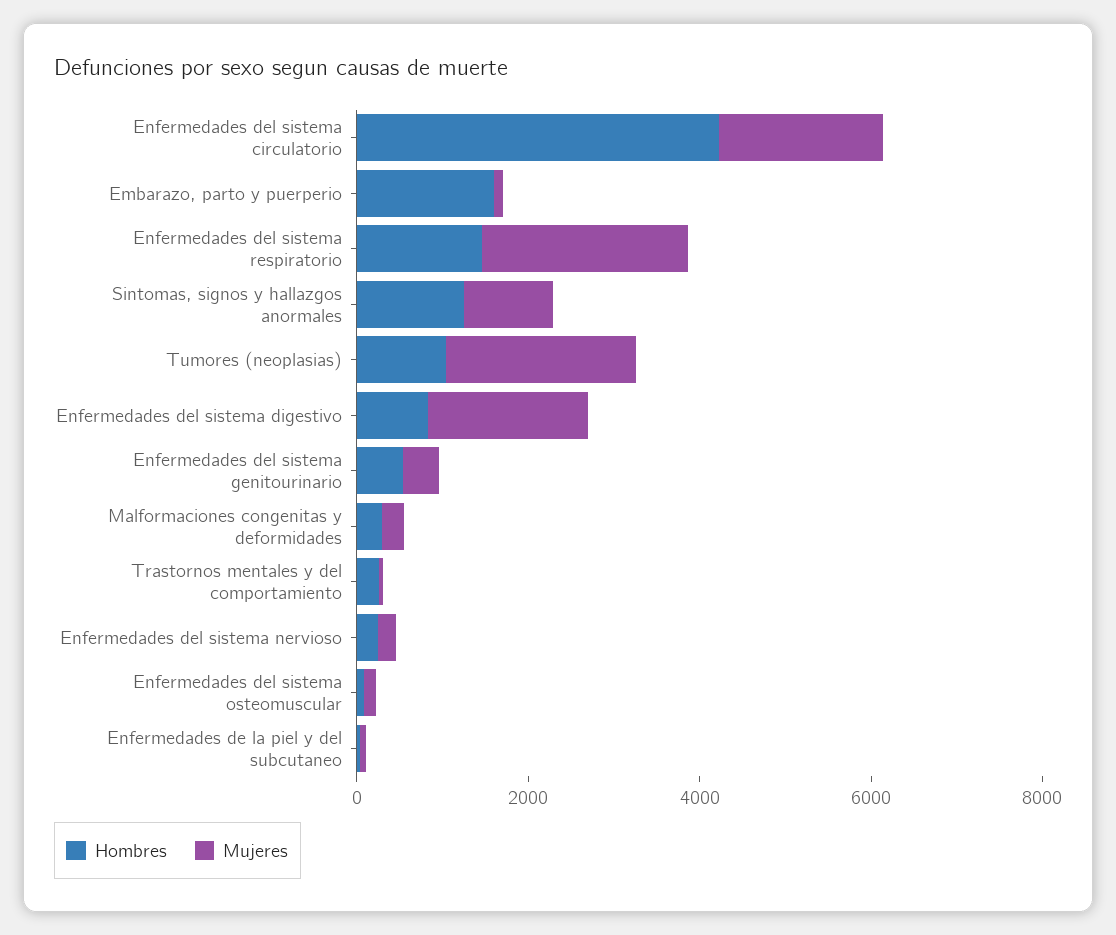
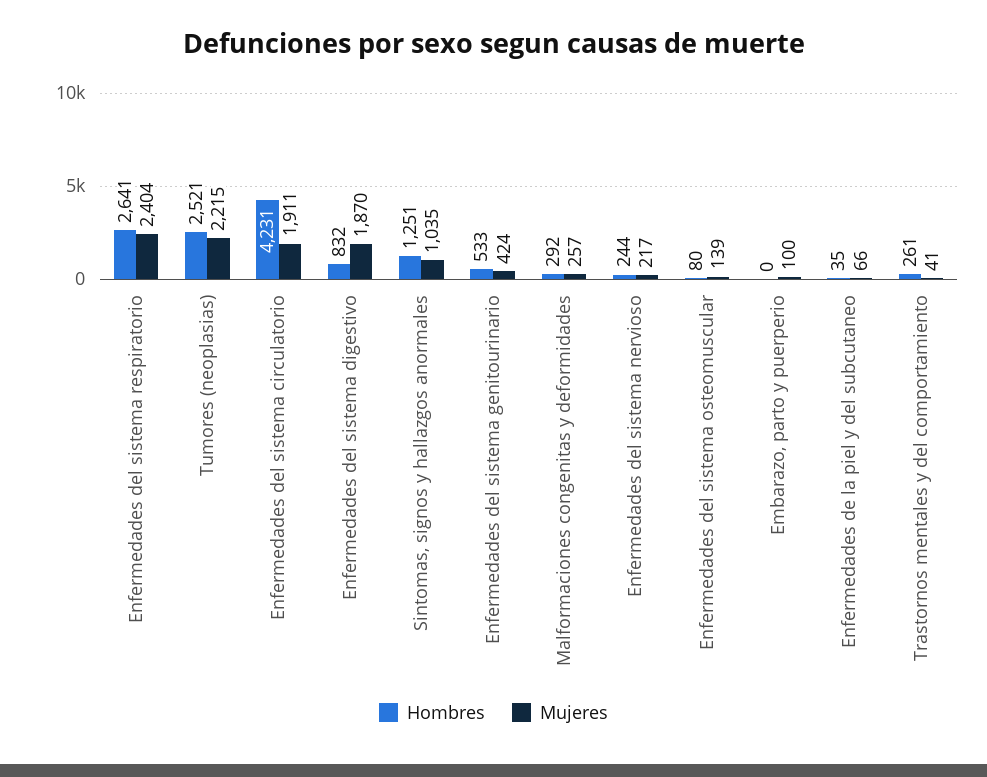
  {
    "Hombres": {
      "Enfermedades del sistema circulatorio": 4231,
-     "Embarazo, parto y puerperio": 1500,
+     "Embarazo, parto y puerperio": 0,
-     "Enfermedades del sistema respiratorio": 1500,
+     "Enfermedades del sistema respiratorio": 2641,
      "Sintomas, signos y hallazgos anormales": 1251,
-     "Tumores (neoplasias)": 1000,
+     "Tumores (neoplasias)": 2521,
      "Enfermedades del sistema digestivo": 832,
      "Enfermedades del sistema genitourinario": 533,
      "Malformaciones congenitas y deformidades": 292,
      "Trastornos mentales y del comportamiento": 261,
      "Enfermedades del sistema nervioso": 244,
      "Enfermedades del sistema osteomuscular": 80,
      "Enfermedades de la piel y del subcutaneo": 35
    },
    "Mujeres": {
      "Enfermedades del sistema circulatorio": 1911,
      "Embarazo, parto y puerperio": 100,
      "Enfermedades del sistema respiratorio": 2404,
      "Sintomas, signos y hallazgos anormales": 1035,
      "Tumores (neoplasias)": 2215,
      "Enfermedades del sistema digestivo": 1870,
      "Enfermedades del sistema genitourinario": 424,
      "Malformaciones congenitas y deformidades": 257,
      "Trastornos mentales y del comportamiento": 41,
      "Enfermedades del sistema nervioso": 217,
      "Enfermedades del sistema osteomuscular": 139,
      "Enfermedades de la piel y del subcutaneo": 66
    }
  }

